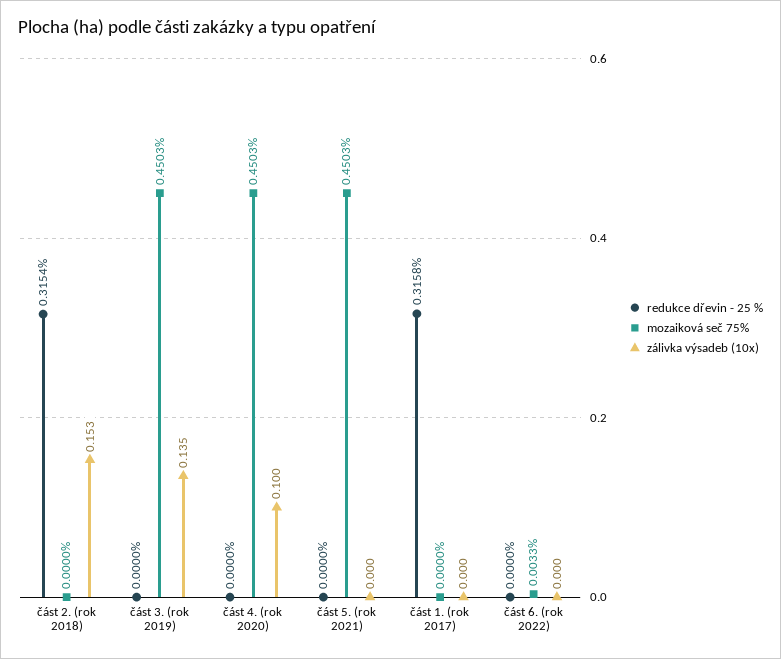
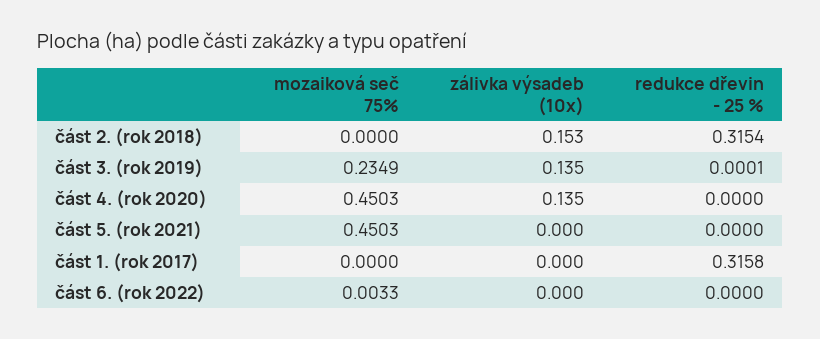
  {
    "redukce dřevin - 25 %": {
      "část 2. (rok 2018)": 0.3154,
-     "část 3. (rok 2019)": 0,
+     "část 3. (rok 2019)": 0.0001,
      "část 4. (rok 2020)": 0,
      "část 5. (rok 2021)": 0,
      "část 1. (rok 2017)": 0.3158,
      "část 6. (rok 2022)": 0
    },
    "mozaiková seč 75%": {
      "část 2. (rok 2018)": 0,
-     "část 3. (rok 2019)": 0.4503,
+     "část 3. (rok 2019)": 0.2349,
      "část 4. (rok 2020)": 0.4503,
      "část 5. (rok 2021)": 0.4503,
      "část 1. (rok 2017)": 0,
      "část 6. (rok 2022)": 0.0033
    },
    "zálivka výsadeb (10x)": {
      "část 2. (rok 2018)": 0.153,
      "část 3. (rok 2019)": 0.135,
-     "část 4. (rok 2020)": 0.1,
+     "část 4. (rok 2020)": 0.135,
      "část 5. (rok 2021)": 0,
      "část 1. (rok 2017)": 0,
      "část 6. (rok 2022)": 0
    }
  }

